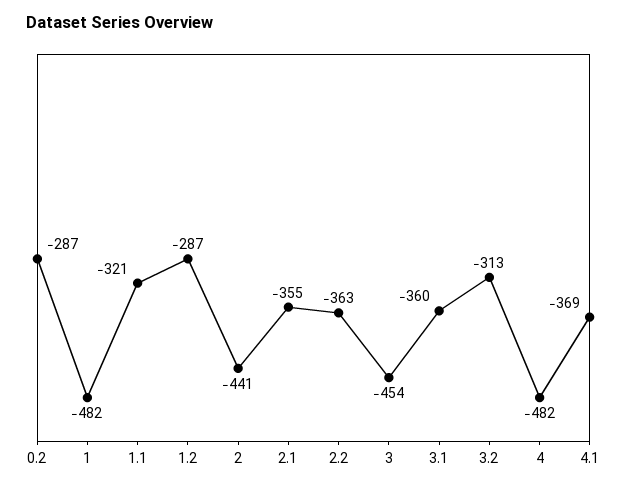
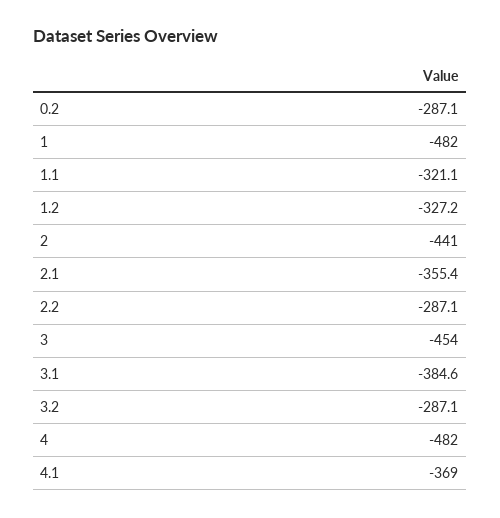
  {
    "0.2": -287.1,
    "1": -482,
    "1.1": -321.1,
-   "1.2": -287,
+   "1.2": -327.2,
    "2": -441,
    "2.1": -355.4,
-   "2.2": -363,
+   "2.2": -287.1,
    "3": -454,
-   "3.1": -360,
+   "3.1": -384.6,
-   "3.2": -313,
+   "3.2": -287.1,
    "4": -482,
    "4.1": -369
  }

